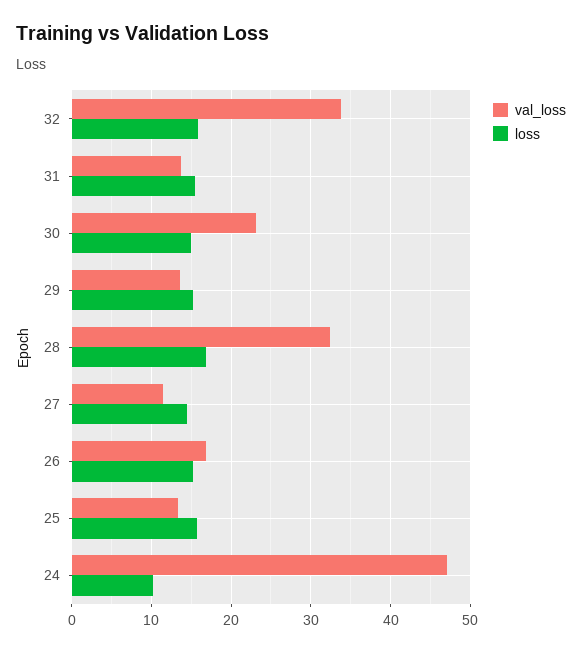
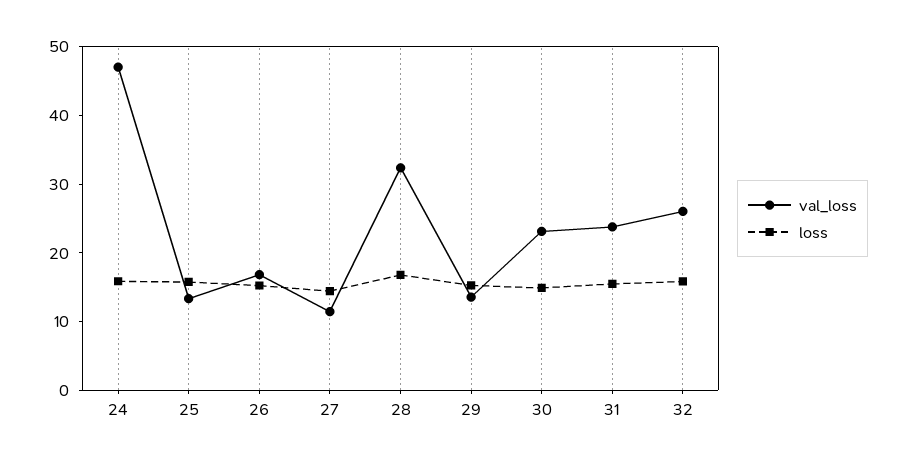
  {
    "val_loss": {
-     "32": 34,
+     "32": 26,
-     "31": 14,
+     "31": 24,
      "30": 23,
      "29": 14,
      "28": 32,
      "27": 11,
      "26": 17,
      "25": 13,
      "24": 47
    },
    "loss": {
      "32": 16,
      "31": 16,
      "30": 15,
      "29": 15,
      "28": 17,
      "27": 14,
      "26": 15,
      "25": 16,
-     "24": 10
+     "24": 16
    }
  }

